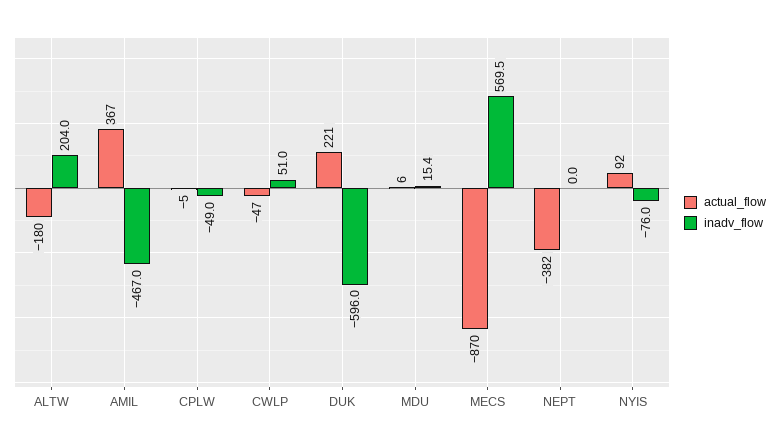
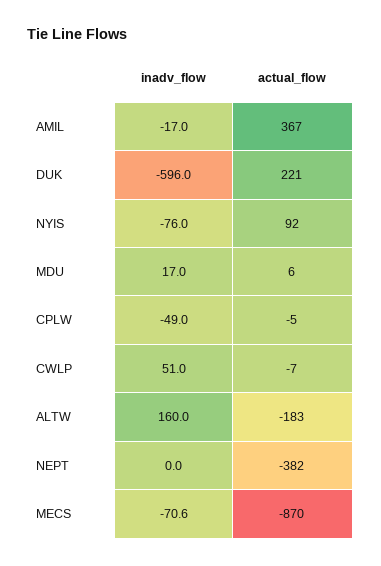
  {
    "actual_flow": {
-     "ALTW": -180,
+     "ALTW": -183,
      "AMIL": 367,
      "CPLW": -5,
-     "CWLP": -47,
+     "CWLP": -7,
      "DUK": 221,
      "MDU": 6,
      "MECS": -870,
      "NEPT": -382,
      "NYIS": 92
    },
    "inadv_flow": {
-     "ALTW": 204,
+     "ALTW": 160,
-     "AMIL": -467,
+     "AMIL": -17,
      "CPLW": -49,
      "CWLP": 51,
      "DUK": -596,
-     "MDU": 15.4,
+     "MDU": 17,
-     "MECS": 569.5,
+     "MECS": -70.6,
      "NEPT": 0,
      "NYIS": -76
    }
  }

